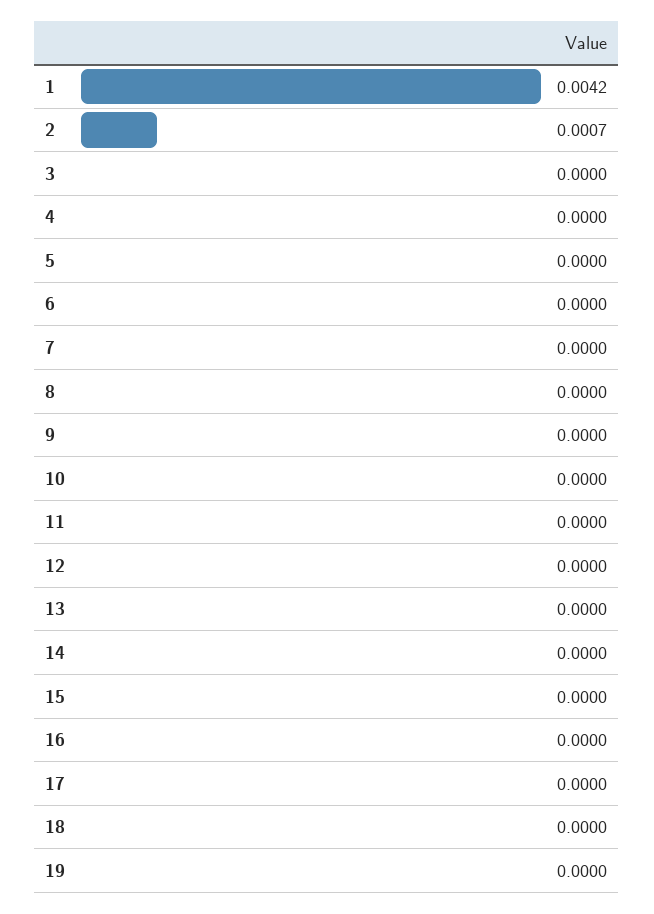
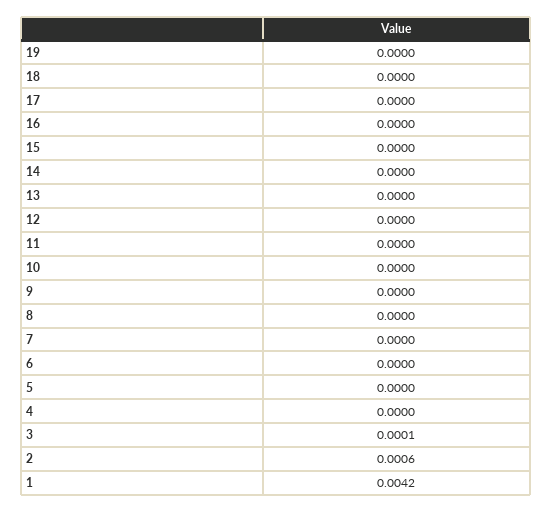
  {
    "1": 0.0042,
-   "2": 0.0007,
+   "2": 0.0006,
-   "3": 0,
+   "3": 0.0001,
    "4": 0,
    "5": 0,
    "6": 0,
    "7": 0,
    "8": 0,
    "9": 0,
    "10": 0,
    "11": 0,
    "12": 0,
    "13": 0,
    "14": 0,
    "15": 0,
    "16": 0,
    "17": 0,
    "18": 0,
    "19": 0
  }

